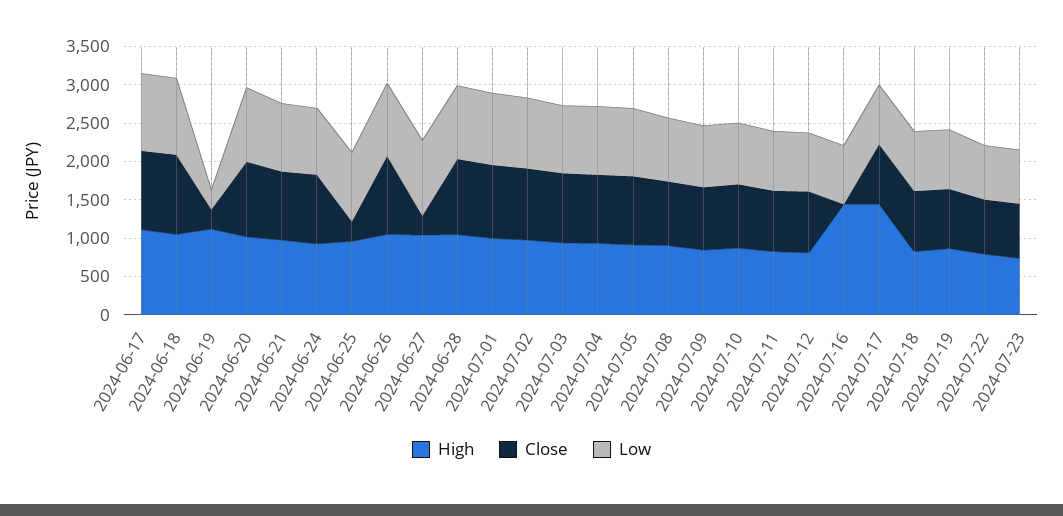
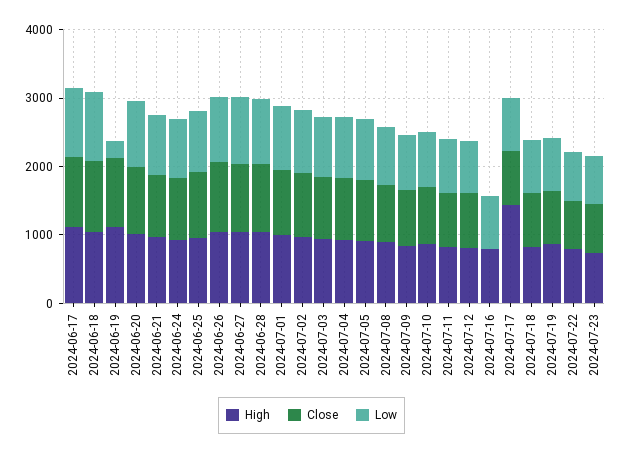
  {
    "High": {
      "2024-06-17": 1200,
      "2024-06-18": 1000,
      "2024-06-19": 1200,
      "2024-06-20": 1000,
      "2024-06-21": 1000,
      "2024-06-24": 1000,
      "2024-06-25": 1000,
      "2024-06-26": 1000,
      "2024-06-27": 1000,
      "2024-06-28": 1000,
      "2024-07-01": 1000,
      "2024-07-02": 1000,
      "2024-07-03": 1000,
      "2024-07-04": 1000,
      "2024-07-05": 1000,
      "2024-07-08": 1000,
      "2024-07-09": 800,
      "2024-07-10": 800,
      "2024-07-11": 800,
      "2024-07-12": 800,
-     "2024-07-16": 1500,
+     "2024-07-16": 800,
      "2024-07-17": 1400,
      "2024-07-18": 800,
      "2024-07-19": 800,
      "2024-07-22": 800,
      "2024-07-23": 800
    },
    "Close": {
      "2024-06-17": 1000,
      "2024-06-18": 1000,
-     "2024-06-19": 250,
+     "2024-06-19": 1000,
      "2024-06-20": 1000,
      "2024-06-21": 800,
      "2024-06-24": 1000,
-     "2024-06-25": 250,
+     "2024-06-25": 1000,
      "2024-06-26": 1000,
-     "2024-06-27": 250,
+     "2024-06-27": 1000,
      "2024-06-28": 1000,
      "2024-07-01": 1000,
      "2024-07-02": 1000,
      "2024-07-03": 1000,
      "2024-07-04": 800,
      "2024-07-05": 800,
      "2024-07-08": 800,
      "2024-07-09": 800,
      "2024-07-10": 800,
      "2024-07-11": 800,
      "2024-07-12": 800,
      "2024-07-16": 0,
      "2024-07-17": 800,
      "2024-07-18": 800,
      "2024-07-19": 800,
      "2024-07-22": 800,
      "2024-07-23": 800
    },
    "Low": {
      "2024-06-17": 1000,
      "2024-06-18": 1000,
      "2024-06-19": 200,
      "2024-06-20": 1000,
      "2024-06-21": 800,
      "2024-06-24": 800,
      "2024-06-25": 1000,
      "2024-06-26": 1000,
      "2024-06-27": 1000,
      "2024-06-28": 1000,
      "2024-07-01": 1000,
      "2024-07-02": 1000,
      "2024-07-03": 800,
      "2024-07-04": 800,
      "2024-07-05": 800,
      "2024-07-08": 800,
      "2024-07-09": 800,
      "2024-07-10": 800,
      "2024-07-11": 800,
      "2024-07-12": 800,
      "2024-07-16": 800,
      "2024-07-17": 800,
      "2024-07-18": 800,
      "2024-07-19": 800,
      "2024-07-22": 800,
      "2024-07-23": 800
    }
  }

